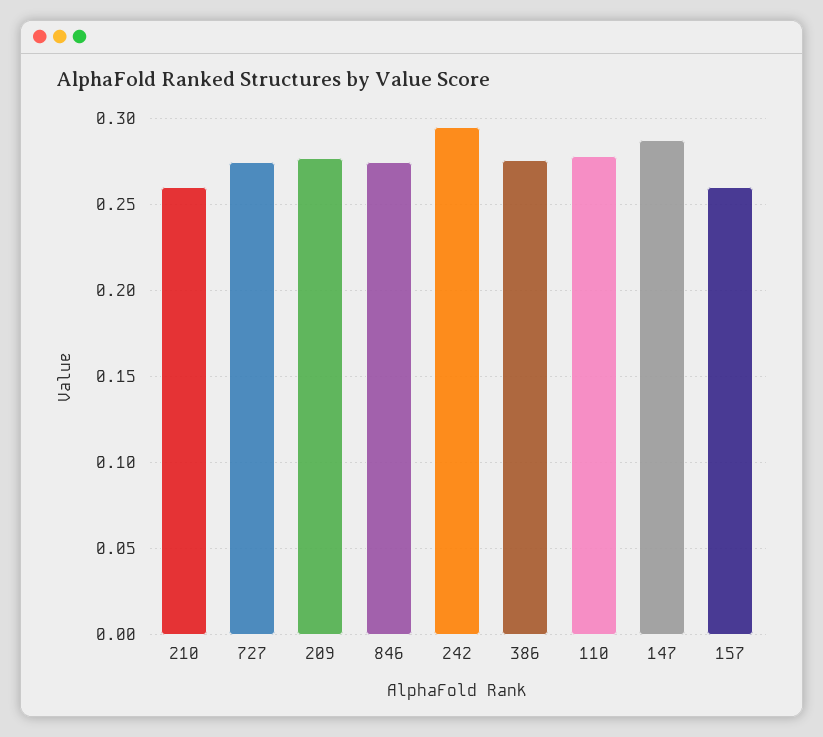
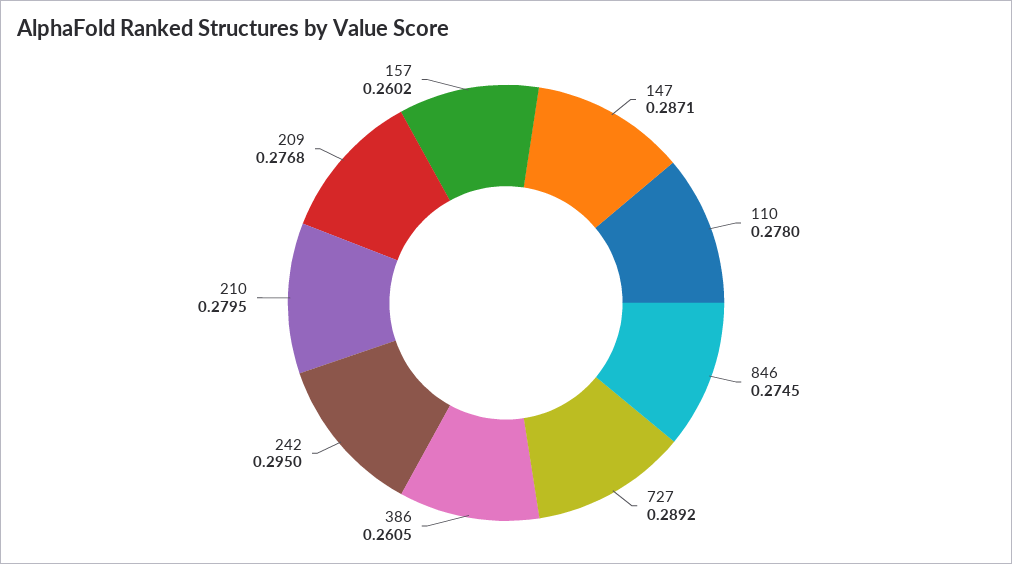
  {
-   "210": 0.26,
+   "210": 0.2795,
-   "727": 0.275,
+   "727": 0.2892,
    "209": 0.2768,
    "846": 0.2745,
    "242": 0.295,
-   "386": 0.275,
+   "386": 0.2605,
    "110": 0.278,
    "147": 0.2871,
    "157": 0.2602
  }

